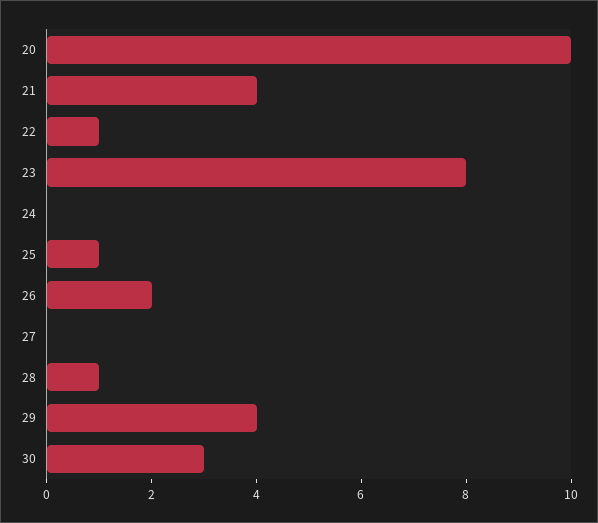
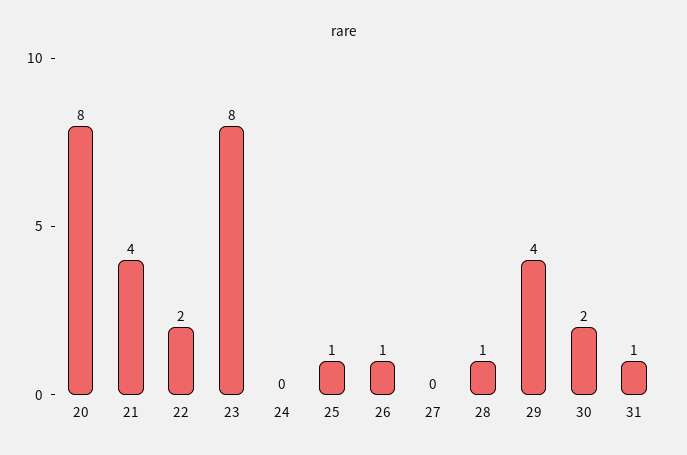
  {
-   "20": 10,
+   "20": 8,
    "21": 4,
-   "22": 1,
+   "22": 2,
    "23": 8,
    "24": 0,
    "25": 1,
-   "26": 2,
+   "26": 1,
    "27": 0,
    "28": 1,
    "29": 4,
-   "30": 3
+   "30": 2,
+   "31": 1
  }

